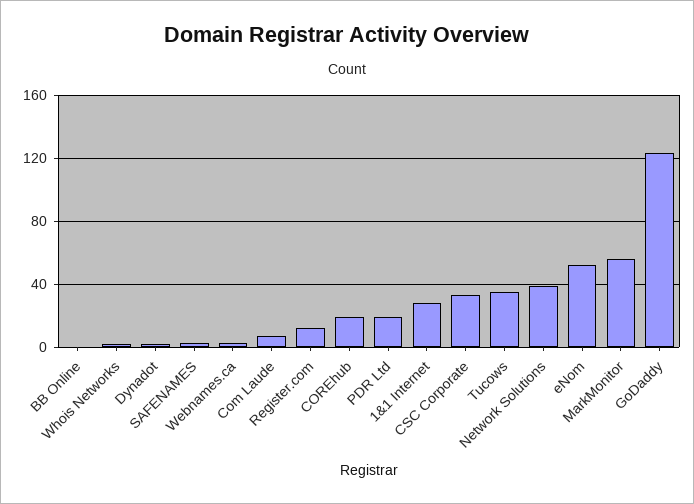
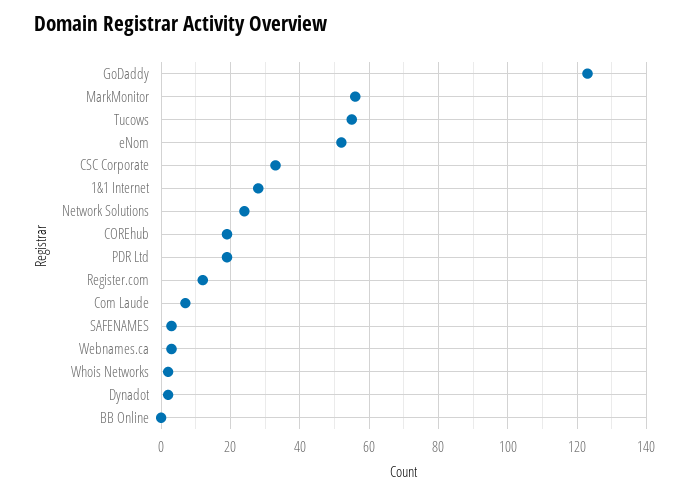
  {
    "BB Online": 0,
    "Whois Networks": 0,
    "Dynadot": 0,
    "SAFENAMES": 5,
    "Webnames.ca": 5,
    "Com Laude": 5,
    "Register.com": 10,
    "COREhub": 20,
    "PDR Ltd": 20,
    "1&1 Internet": 30,
    "CSC Corporate": 35,
-   "Tucows": 35,
+   "Tucows": 55,
-   "Network Solutions": 40,
+   "Network Solutions": 25,
    "eNom": 50,
    "MarkMonitor": 55,
    "GoDaddy": 125
  }

